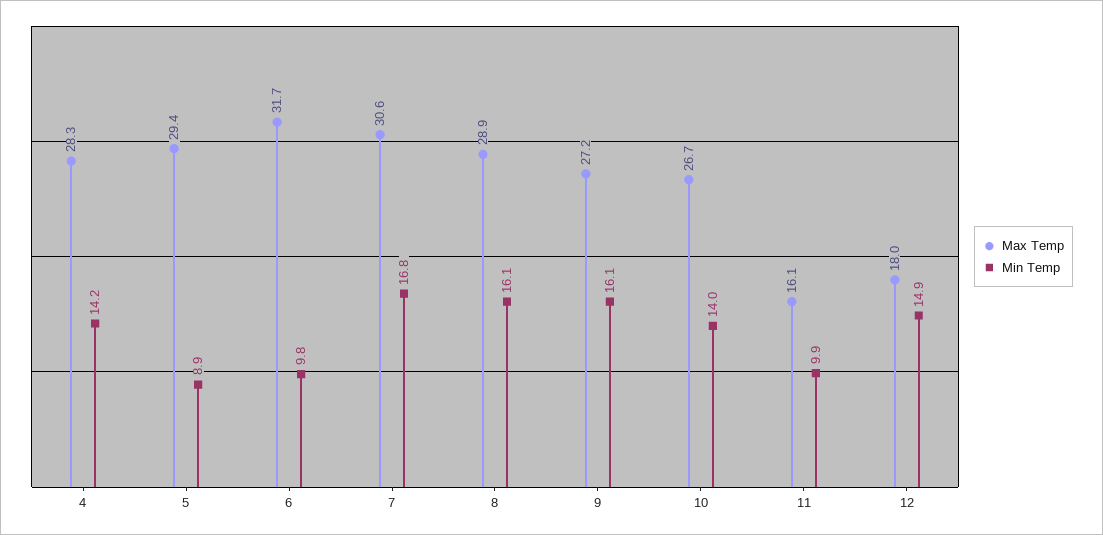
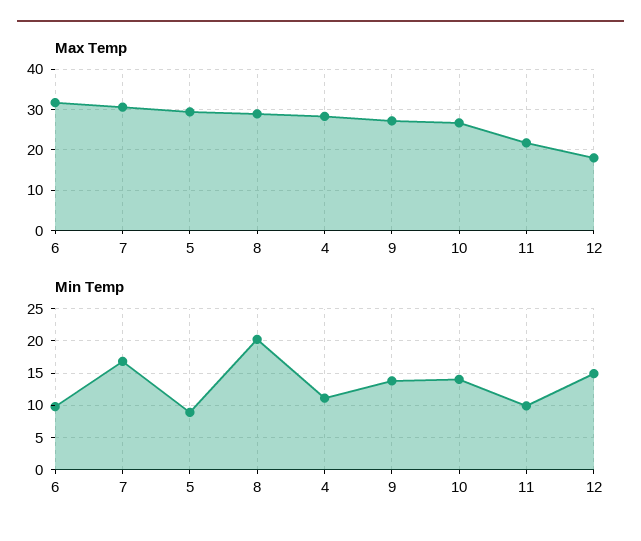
  {
    "Max Temp": {
      "4": 28.3,
      "5": 29.4,
      "6": 31.7,
      "7": 30.6,
      "8": 28.9,
      "9": 27.2,
      "10": 26.7,
-     "11": 16.1,
+     "11": 22,
      "12": 18
    },
    "Min Temp": {
-     "4": 14.2,
+     "4": 11,
      "5": 8.9,
      "6": 9.8,
      "7": 16.8,
-     "8": 16.1,
+     "8": 20,
-     "9": 16.1,
+     "9": 14,
      "10": 14,
      "11": 9.9,
      "12": 14.9
    }
  }

